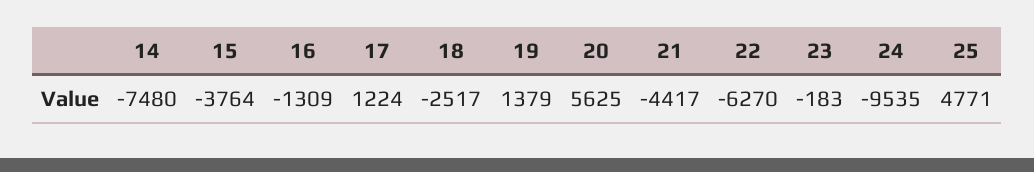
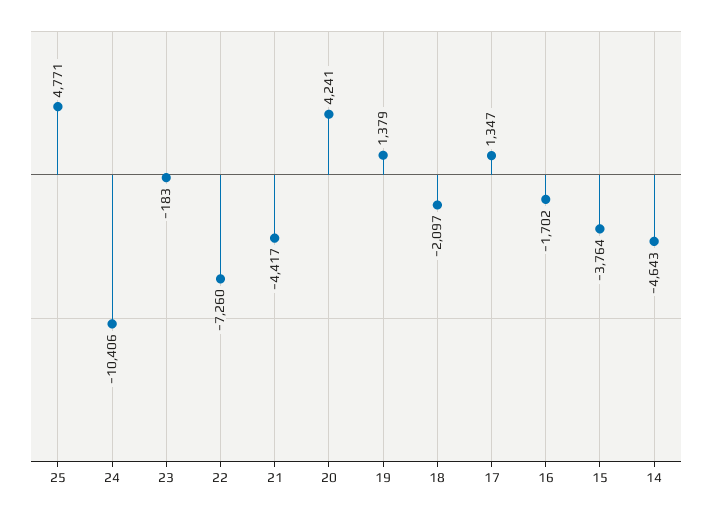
  {
-   "14": -7480,
+   "14": -4643,
    "15": -3764,
-   "16": -1309,
+   "16": -1702,
-   "17": 1224,
+   "17": 1347,
-   "18": -2517,
+   "18": -2097,
    "19": 1379,
-   "20": 5625,
+   "20": 4241,
    "21": -4417,
-   "22": -6270,
+   "22": -7260,
    "23": -183,
-   "24": -9535,
+   "24": -10406,
    "25": 4771
  }

